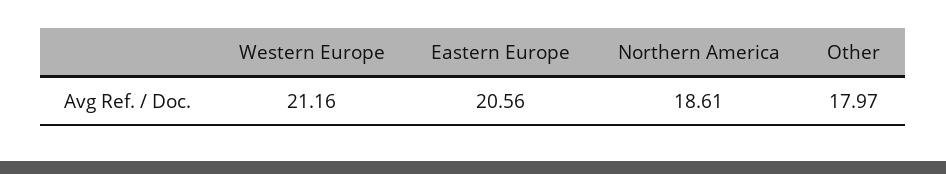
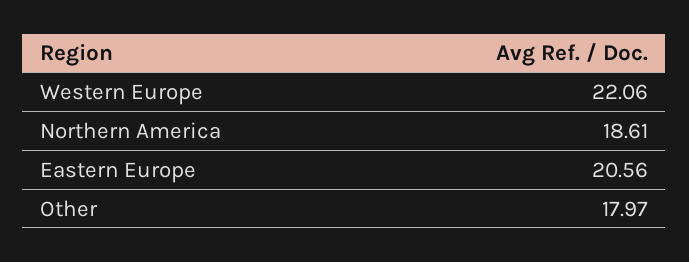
  {
-   "Western Europe": 21.16,
+   "Western Europe": 22.06,
    "Eastern Europe": 20.56,
    "Northern America": 18.61,
    "Other": 17.97
  }

